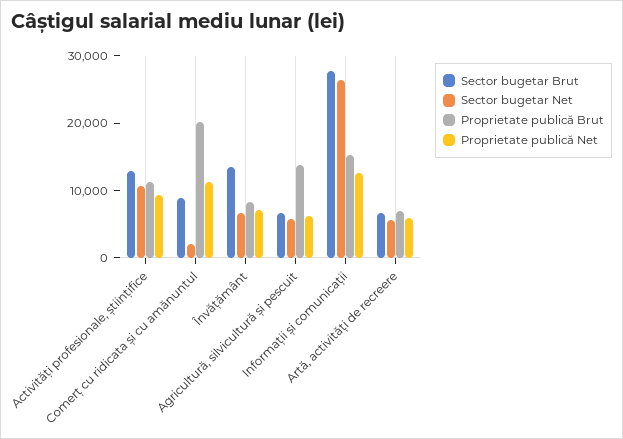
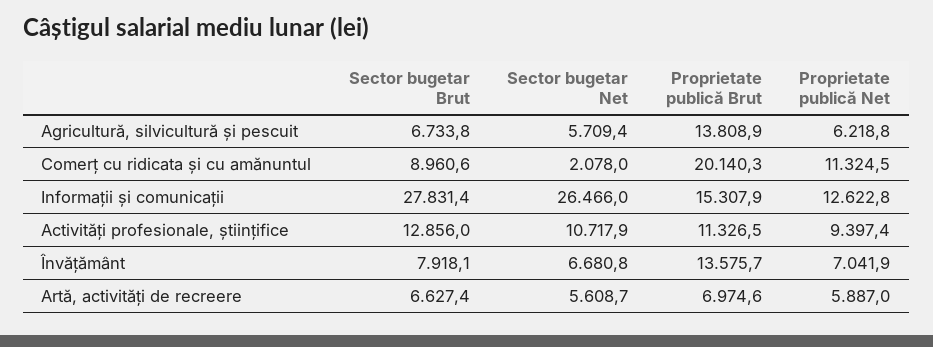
  {
    "Sector bugetar Brut": {
      "Activități profesionale, științifice": 12856,
      "Comerț cu ridicata și cu amănuntul": 8960.6,
-     "Învățământ": 14000,
+     "Învățământ": 7918.1,
      "Agricultură, silvicultură și pescuit": 6733.8,
      "Informații și comunicații": 27831.4,
      "Artă, activități de recreere": 6627.4
    },
    "Sector bugetar Net": {
      "Activități profesionale, științifice": 10717.9,
      "Comerț cu ridicata și cu amănuntul": 2078,
      "Învățământ": 6680.8,
      "Agricultură, silvicultură și pescuit": 5709.4,
      "Informații și comunicații": 26466,
      "Artă, activități de recreere": 5608.7
    },
    "Proprietate publică Brut": {
      "Activități profesionale, științifice": 11326.5,
      "Comerț cu ridicata și cu amănuntul": 20140.3,
-     "Învățământ": 8000,
+     "Învățământ": 13575.7,
      "Agricultură, silvicultură și pescuit": 13808.9,
      "Informații și comunicații": 15307.9,
      "Artă, activități de recreere": 6974.6
    },
    "Proprietate publică Net": {
      "Activități profesionale, științifice": 9397.4,
      "Comerț cu ridicata și cu amănuntul": 11324.5,
      "Învățământ": 7041.9,
      "Agricultură, silvicultură și pescuit": 6218.8,
      "Informații și comunicații": 12622.8,
      "Artă, activități de recreere": 5887
    }
  }

